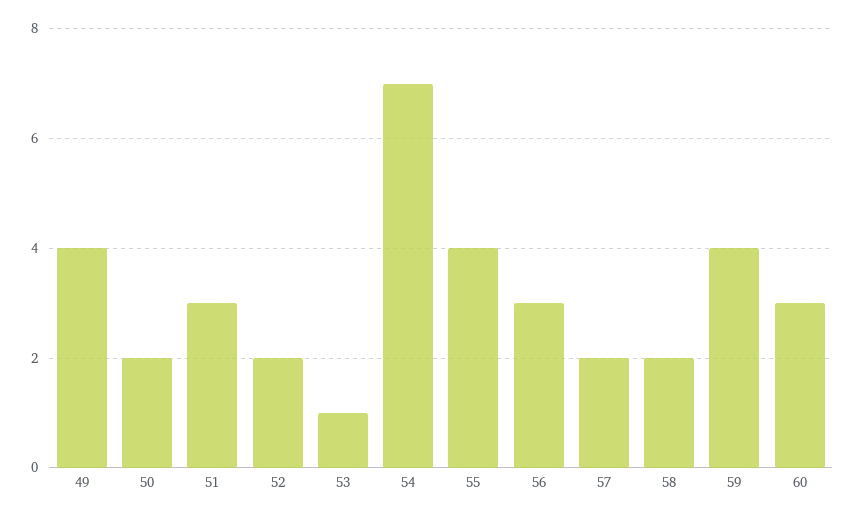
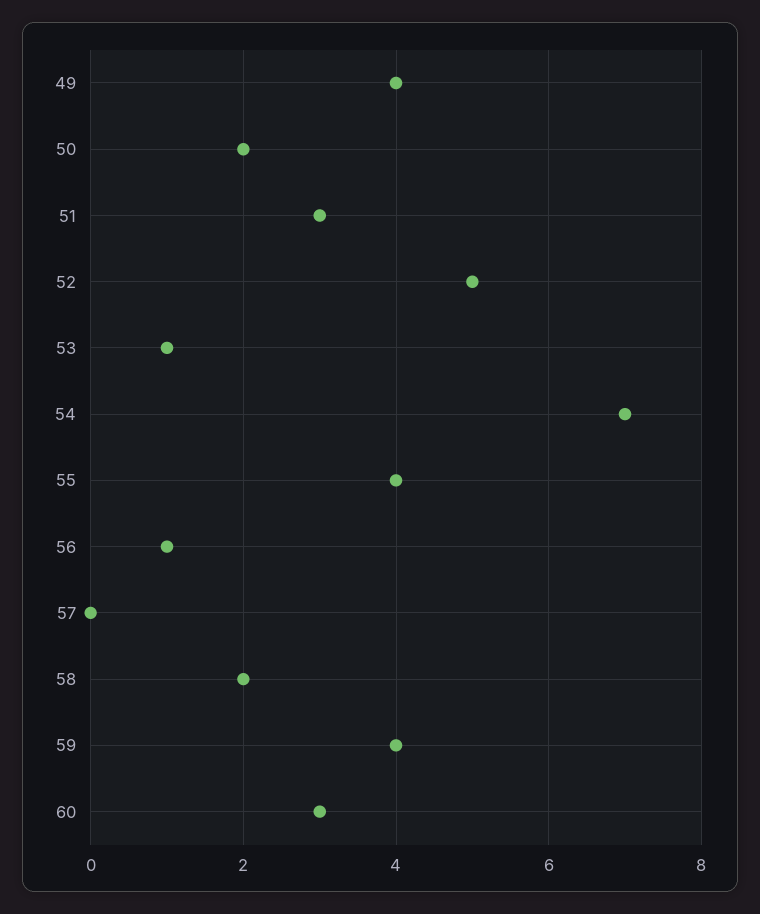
  {
    "49": 4,
    "50": 2,
    "51": 3,
-   "52": 2,
+   "52": 5,
    "53": 1,
    "54": 7,
    "55": 4,
-   "56": 3,
+   "56": 1,
-   "57": 2,
+   "57": 0,
    "58": 2,
    "59": 4,
    "60": 3
  }

